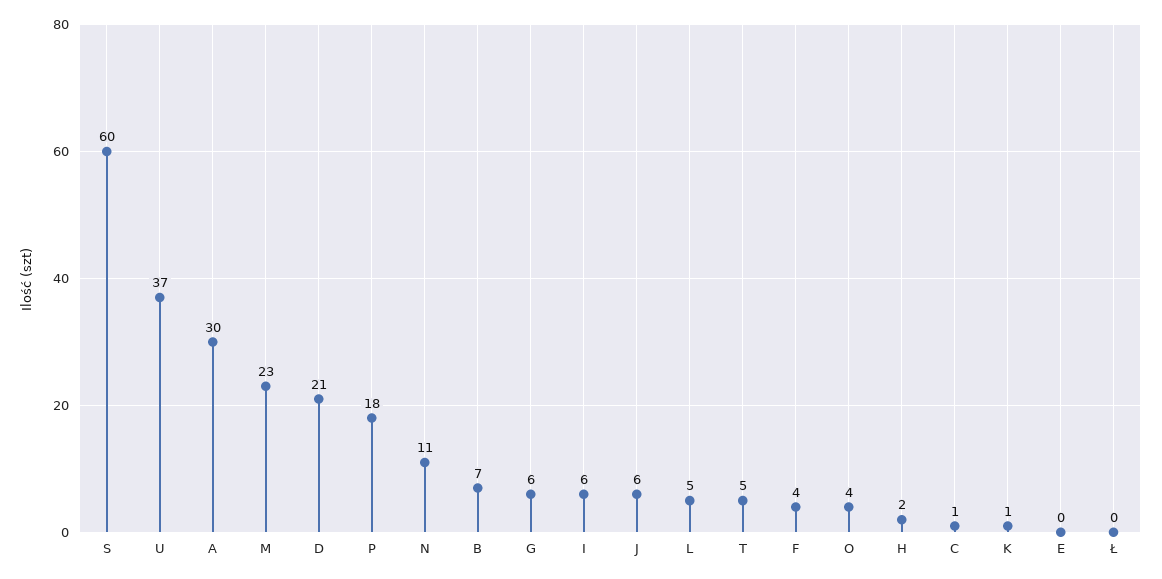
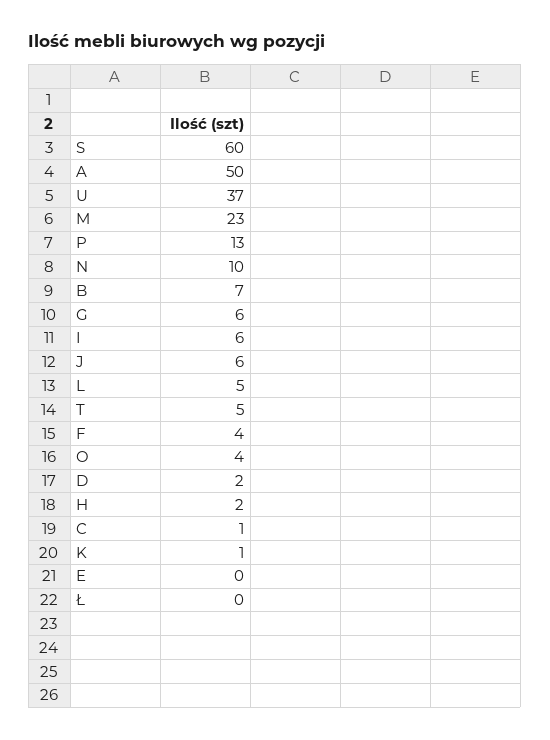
  {
    "S": 60,
    "U": 37,
-   "A": 30,
+   "A": 50,
    "M": 23,
-   "D": 21,
+   "D": 2,
-   "P": 18,
+   "P": 13,
-   "N": 11,
+   "N": 10,
    "B": 7,
    "G": 6,
    "I": 6,
    "J": 6,
    "L": 5,
    "T": 5,
    "F": 4,
    "O": 4,
    "H": 2,
    "C": 1,
    "K": 1,
    "E": 0,
    "Ł": 0
  }

